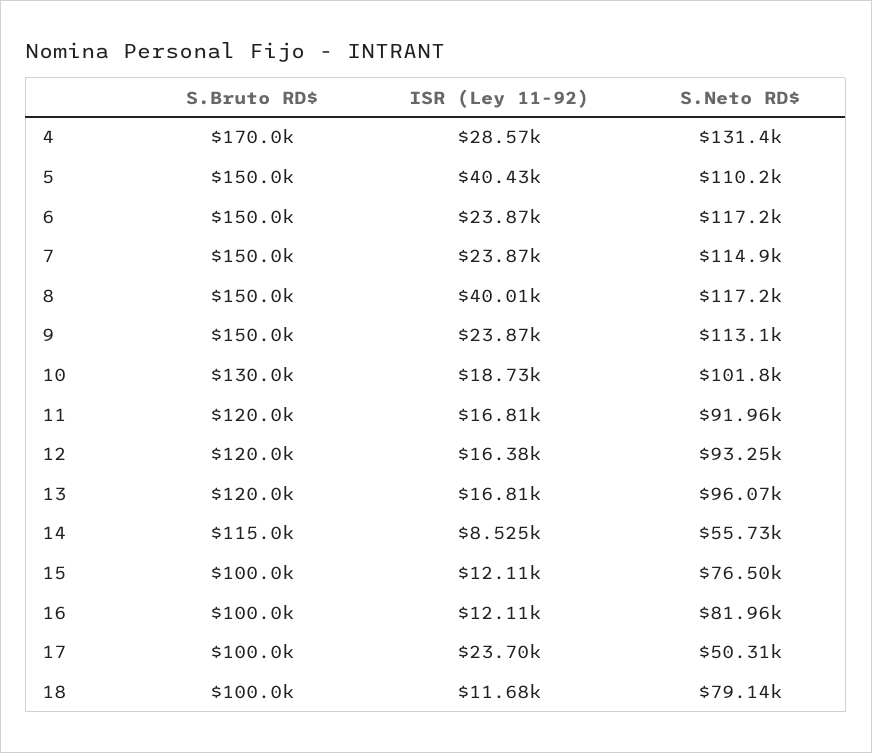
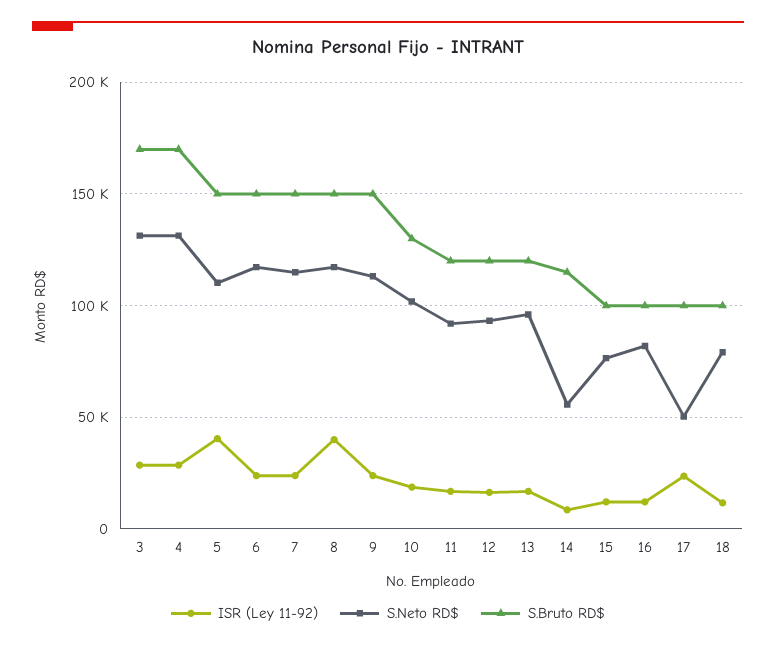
  {
    "S.Bruto RD$": {
      "4": 170000,
      "5": 150000,
      "6": 150000,
      "7": 150000,
      "8": 150000,
      "9": 150000,
      "10": 130000,
      "11": 120000,
      "12": 120000,
      "13": 120000,
      "14": 115000,
      "15": 100000,
      "16": 100000,
      "17": 100000,
-     "18": 100000
+     "18": 100000,
+     "3": 170000
    },
    "ISR (Ley 11-92)": {
      "4": 28570,
      "5": 40430,
      "6": 23870,
      "7": 23870,
      "8": 40010,
      "9": 23870,
      "10": 18730,
      "11": 16810,
      "12": 16380,
      "13": 16810,
      "14": 8525,
      "15": 12110,
      "16": 12110,
      "17": 23700,
-     "18": 11680
+     "18": 11680,
+     "3": 30000
    },
    "S.Neto RD$": {
      "4": 131400,
      "5": 110200,
      "6": 117200,
      "7": 114900,
      "8": 117200,
      "9": 113100,
      "10": 101800,
      "11": 91960,
      "12": 93250,
      "13": 96070,
      "14": 55730,
      "15": 76500,
      "16": 81960,
      "17": 50310,
-     "18": 79140
+     "18": 79140,
+     "3": 130000
    }
  }

